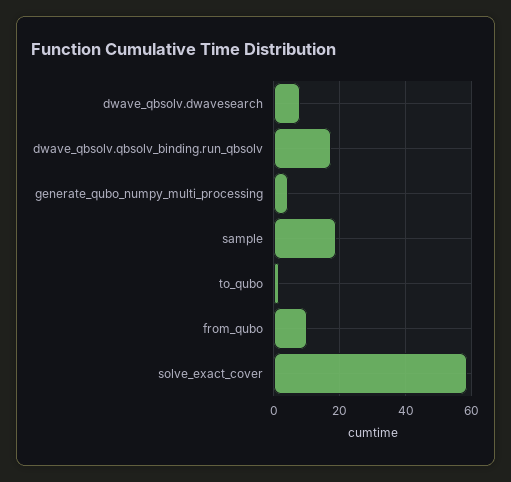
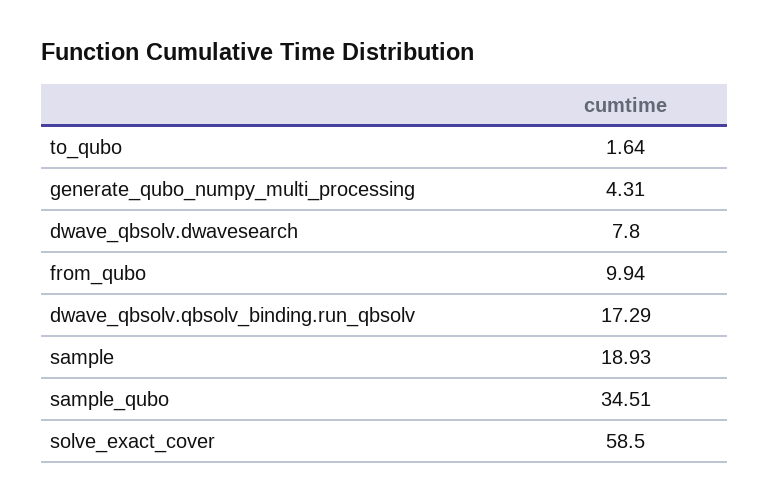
  {
    "dwave_qbsolv.dwavesearch": 7.8,
    "dwave_qbsolv.qbsolv_binding.run_qbsolv": 17.29,
    "generate_qubo_numpy_multi_processing": 4.31,
    "sample": 18.93,
    "to_qubo": 1.64,
    "from_qubo": 9.94,
-   "solve_exact_cover": 58.5
+   "solve_exact_cover": 58.5,
+   "sample_qubo": 34.51
  }

